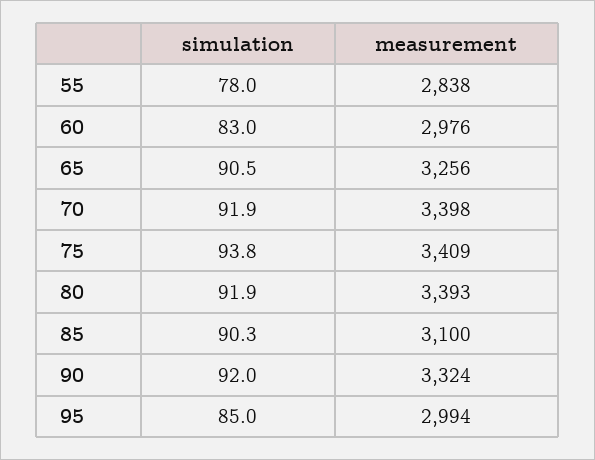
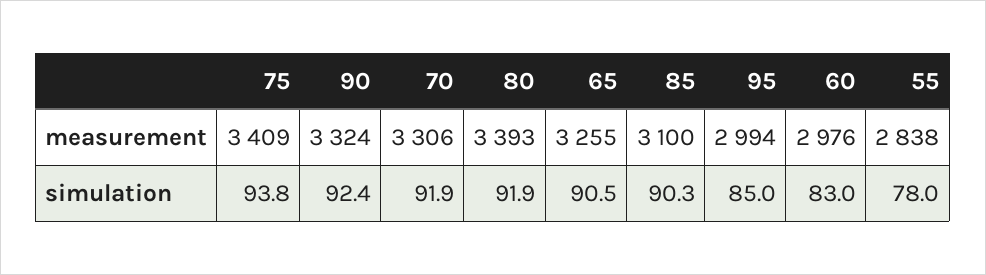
  {
    "simulation": {
      "55": 78,
      "60": 83,
      "65": 90.5,
      "70": 91.9,
      "75": 93.8,
      "80": 91.9,
      "85": 90.3,
-     "90": 92,
+     "90": 92.4,
      "95": 85
    },
    "measurement": {
      "55": 2838,
      "60": 2976,
-     "65": 3256,
+     "65": 3255,
-     "70": 3398,
+     "70": 3306,
      "75": 3409,
      "80": 3393,
      "85": 3100,
      "90": 3324,
      "95": 2994
    }
  }

